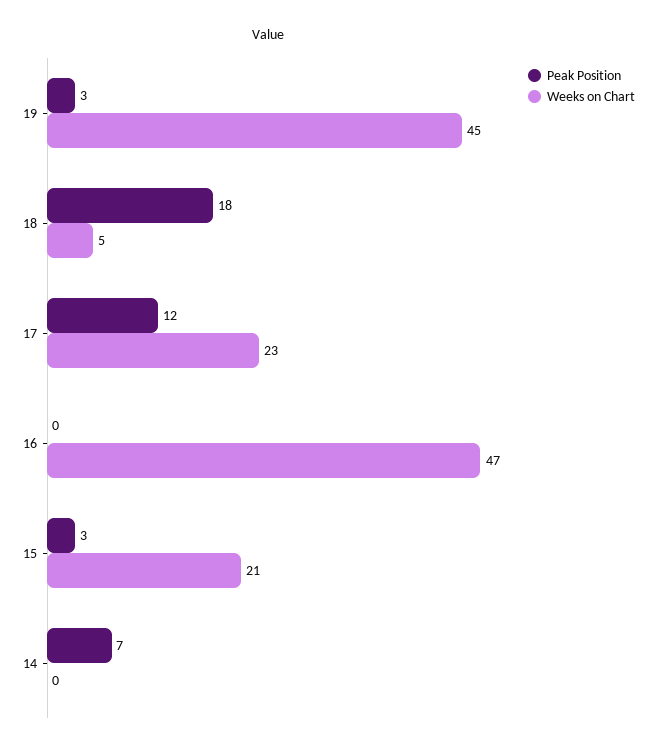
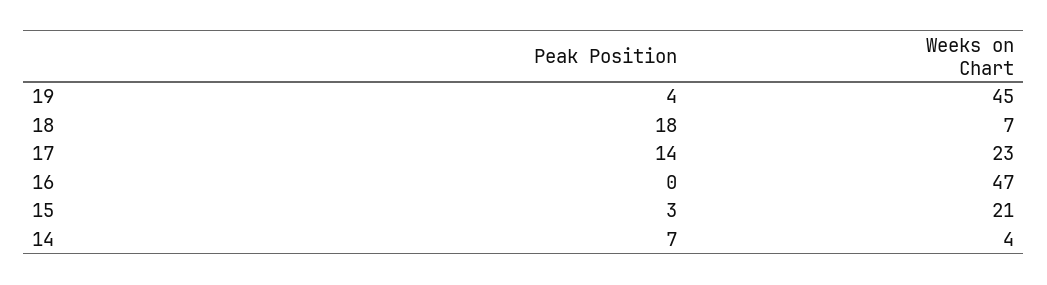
  {
    "Peak Position": {
-     "19": 3,
+     "19": 4,
      "18": 18,
-     "17": 12,
+     "17": 14,
      "16": 0,
      "15": 3,
      "14": 7
    },
    "Weeks on Chart": {
      "19": 45,
-     "18": 5,
+     "18": 7,
      "17": 23,
      "16": 47,
      "15": 21,
-     "14": 0
+     "14": 4
    }
  }

